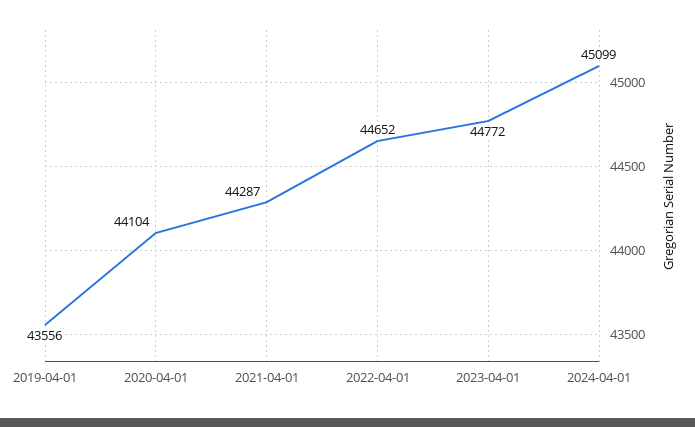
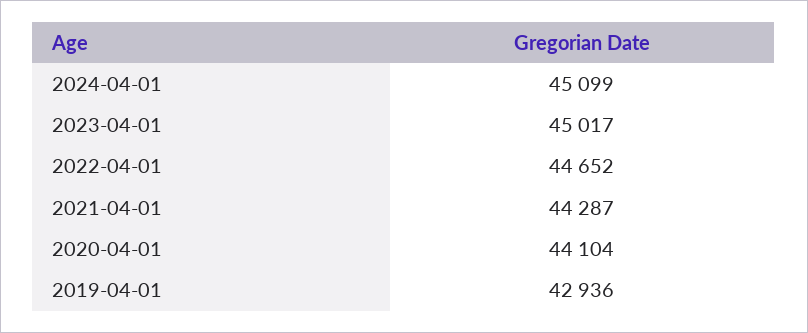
  {
-   "2019-04-01": 43556,
+   "2019-04-01": 42936,
    "2020-04-01": 44104,
    "2021-04-01": 44287,
    "2022-04-01": 44652,
-   "2023-04-01": 44772,
+   "2023-04-01": 45017,
    "2024-04-01": 45099
  }

